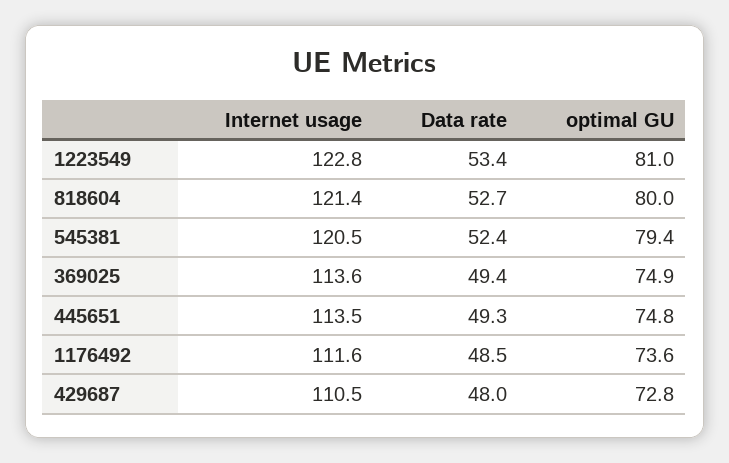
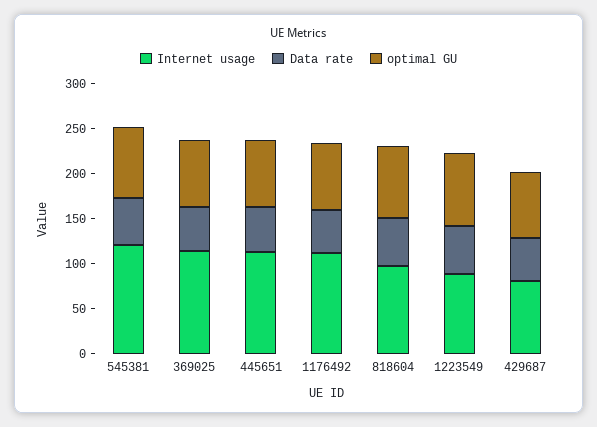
  {
    "Internet usage": {
-     "1223549": 122.8,
+     "1223549": 90,
-     "818604": 121.4,
+     "818604": 100,
      "545381": 120.5,
      "369025": 113.6,
      "445651": 113.5,
      "1176492": 111.6,
-     "429687": 110.5
+     "429687": 80
    },
    "Data rate": {
      "1223549": 53.4,
      "818604": 52.7,
      "545381": 52.4,
      "369025": 49.4,
      "445651": 49.3,
      "1176492": 48.5,
      "429687": 48
    },
    "optimal GU": {
      "1223549": 81,
      "818604": 80,
      "545381": 79.4,
      "369025": 74.9,
      "445651": 74.8,
      "1176492": 73.6,
      "429687": 72.8
    }
  }

